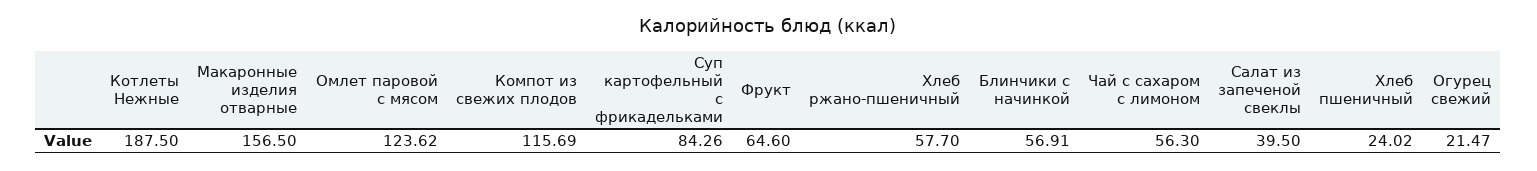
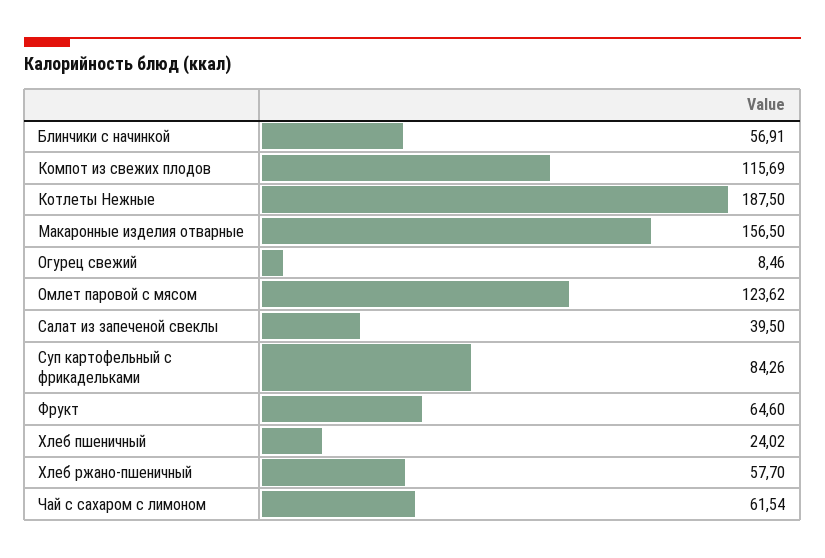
  {
    "Котлеты Нежные": 187.5,
    "Макаронные изделия отварные": 156.5,
    "Омлет паровой с мясом": 123.62,
    "Компот из свежих плодов": 115.69,
    "Суп картофельный с фрикадельками": 84.26,
    "Фрукт": 64.6,
    "Хлеб ржано-пшеничный": 57.7,
    "Блинчики с начинкой": 56.91,
-   "Чай с сахаром с лимоном": 56.3,
+   "Чай с сахаром с лимоном": 61.54,
    "Салат из запеченой свеклы": 39.5,
    "Хлеб пшеничный": 24.02,
-   "Огурец свежий": 21.47
+   "Огурец свежий": 8.46
  }

